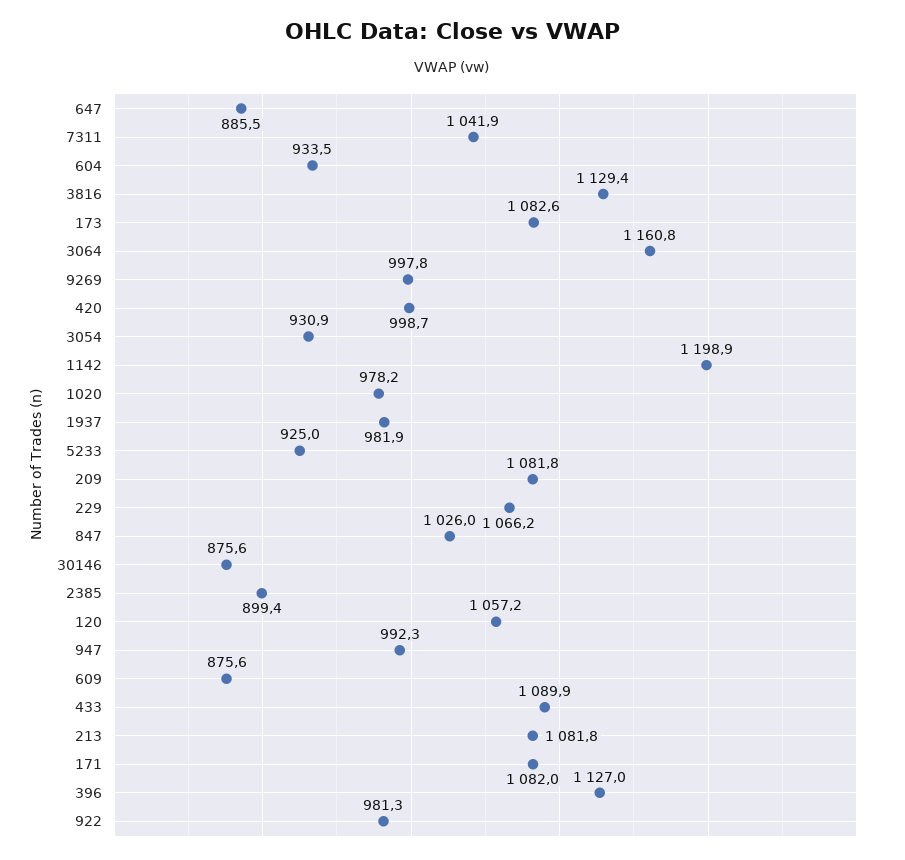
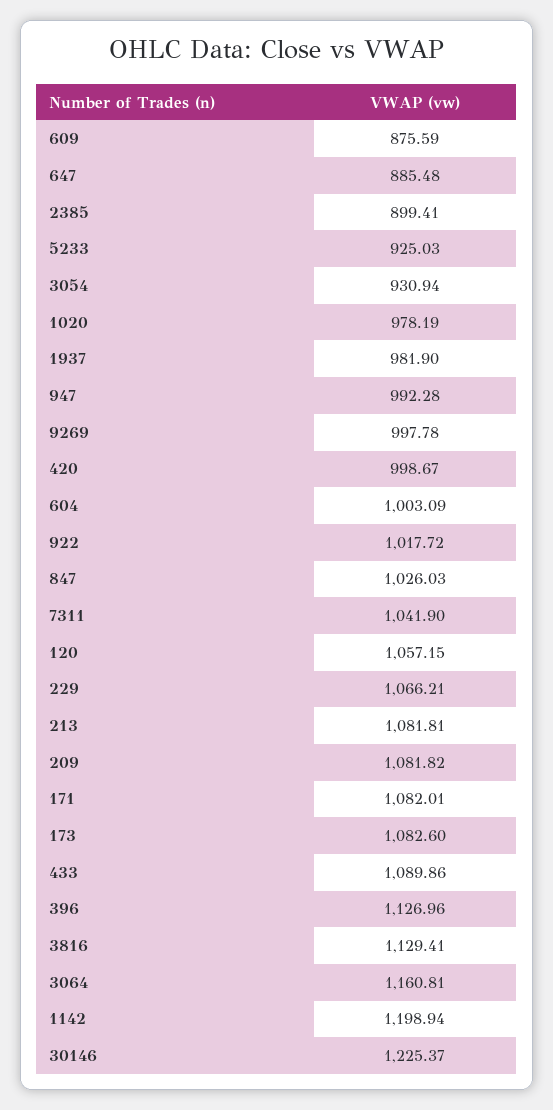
  {
    "647": 885.48,
    "7311": 1041.9,
-   "604": 933.5,
+   "604": 1003.09,
    "3816": 1129.41,
    "173": 1082.6,
    "3064": 1160.81,
    "9269": 997.78,
    "420": 998.67,
    "3054": 930.94,
    "1142": 1198.94,
    "1020": 978.19,
    "1937": 981.9,
    "5233": 925.03,
    "209": 1081.82,
    "229": 1066.21,
    "847": 1026.03,
-   "30146": 875.6,
+   "30146": 1225.37,
    "2385": 899.41,
    "120": 1057.15,
    "947": 992.28,
    "609": 875.59,
    "433": 1089.86,
    "213": 1081.81,
    "171": 1082.01,
    "396": 1126.96,
-   "922": 981.3
+   "922": 1017.72
  }

